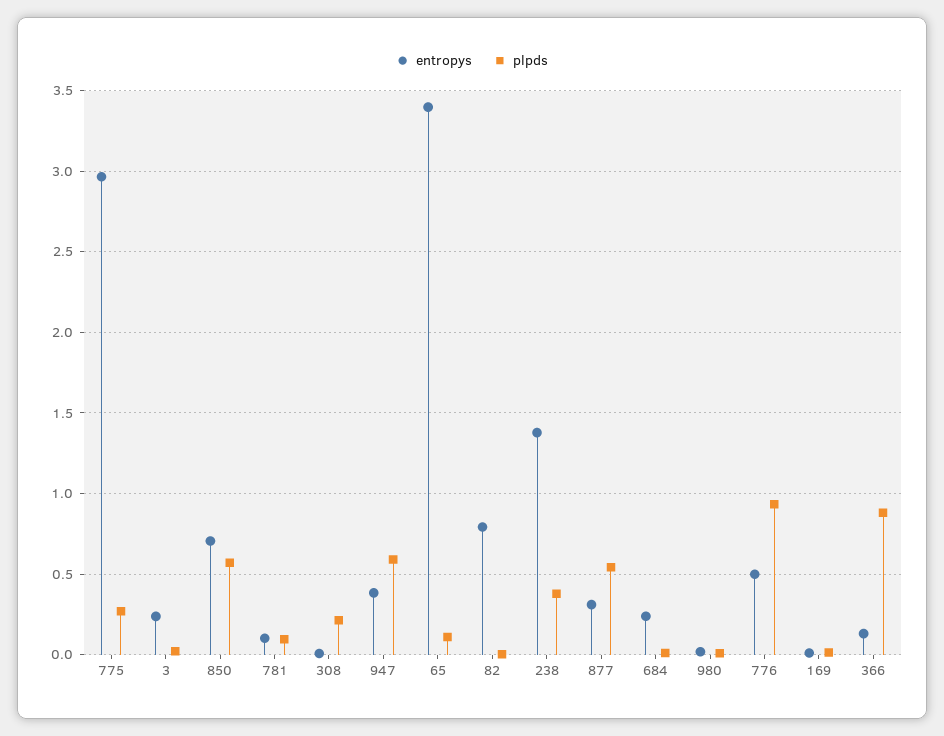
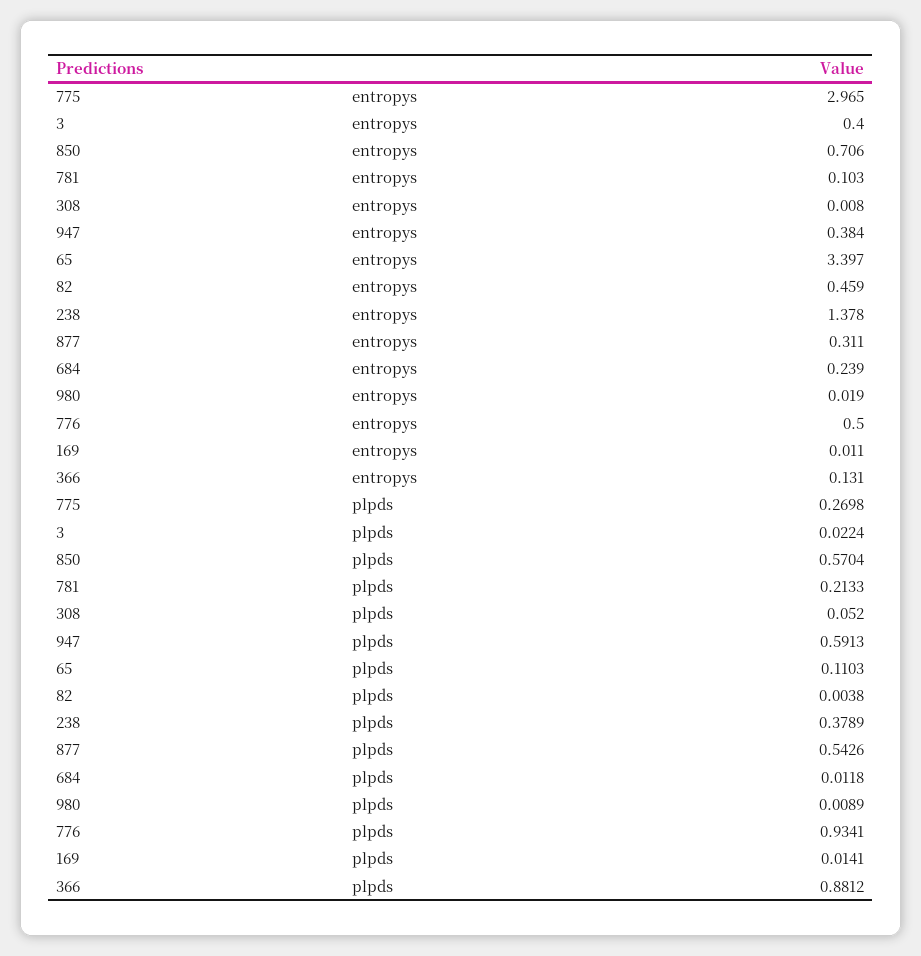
  {
    "entropys": {
      "775": 2.965,
-     "3": 0.25,
+     "3": 0.4,
      "850": 0.706,
      "781": 0.103,
      "308": 0.008,
      "947": 0.384,
      "65": 3.397,
-     "82": 0.8,
+     "82": 0.459,
      "238": 1.378,
      "877": 0.311,
      "684": 0.239,
      "980": 0.019,
      "776": 0.5,
      "169": 0.011,
      "366": 0.131
    },
    "plpds": {
      "775": 0.2698,
      "3": 0.0224,
      "850": 0.5704,
-     "781": 0.1,
+     "781": 0.2133,
-     "308": 0.2,
+     "308": 0.052,
      "947": 0.5913,
      "65": 0.1103,
      "82": 0.0038,
      "238": 0.3789,
      "877": 0.5426,
      "684": 0.0118,
      "980": 0.0089,
      "776": 0.9341,
      "169": 0.0141,
      "366": 0.8812
    }
  }

